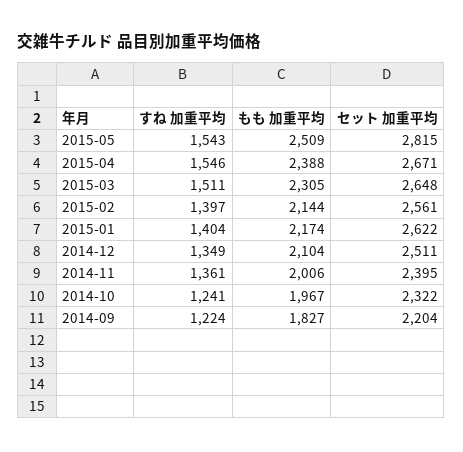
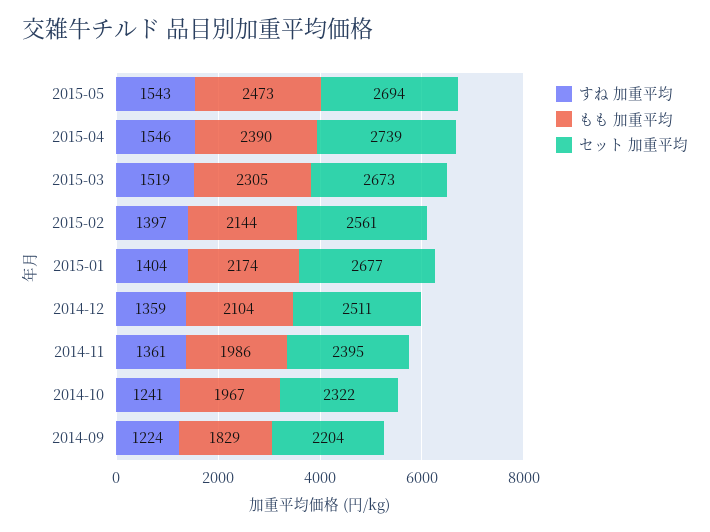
  {
    "すね 加重平均": {
      "2015-05": 1543,
      "2015-04": 1546,
-     "2015-03": 1511,
+     "2015-03": 1519,
      "2015-02": 1397,
      "2015-01": 1404,
-     "2014-12": 1349,
+     "2014-12": 1359,
      "2014-11": 1361,
      "2014-10": 1241,
      "2014-09": 1224
    },
    "もも 加重平均": {
-     "2015-05": 2509,
+     "2015-05": 2473,
-     "2015-04": 2388,
+     "2015-04": 2390,
      "2015-03": 2305,
      "2015-02": 2144,
      "2015-01": 2174,
      "2014-12": 2104,
-     "2014-11": 2006,
+     "2014-11": 1986,
      "2014-10": 1967,
-     "2014-09": 1827
+     "2014-09": 1829
    },
    "セット 加重平均": {
-     "2015-05": 2815,
+     "2015-05": 2694,
-     "2015-04": 2671,
+     "2015-04": 2739,
-     "2015-03": 2648,
+     "2015-03": 2673,
      "2015-02": 2561,
-     "2015-01": 2622,
+     "2015-01": 2677,
      "2014-12": 2511,
      "2014-11": 2395,
      "2014-10": 2322,
      "2014-09": 2204
    }
  }

